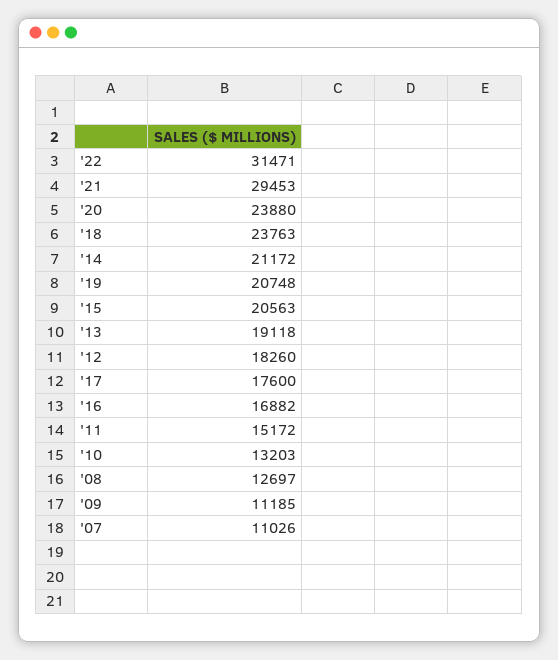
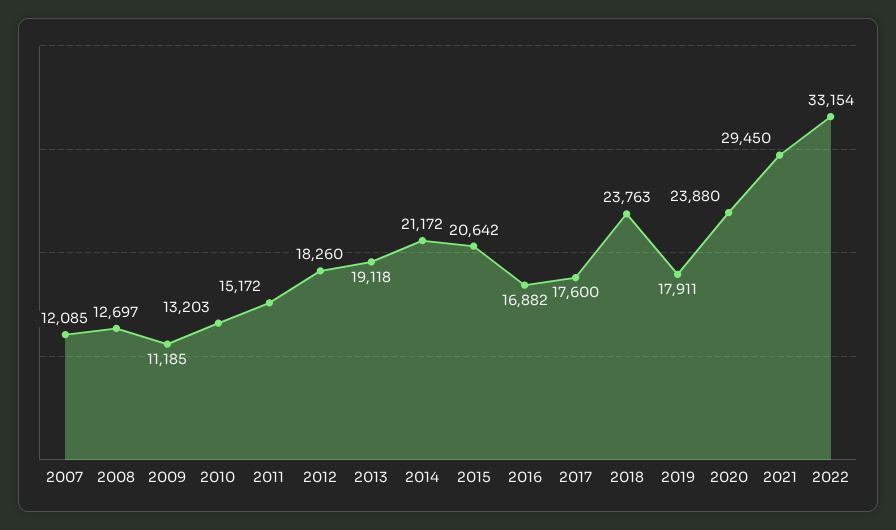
  {
-   "'22": 31471,
+   "'22": 33154,
-   "'21": 29453,
+   "'21": 29450,
    "'20": 23880,
    "'18": 23763,
    "'14": 21172,
-   "'19": 20748,
+   "'19": 17911,
-   "'15": 20563,
+   "'15": 20642,
    "'13": 19118,
    "'12": 18260,
    "'17": 17600,
    "'16": 16882,
    "'11": 15172,
    "'10": 13203,
    "'08": 12697,
    "'09": 11185,
-   "'07": 11026
+   "'07": 12085
  }

